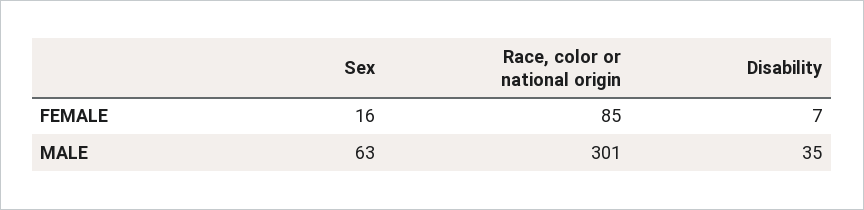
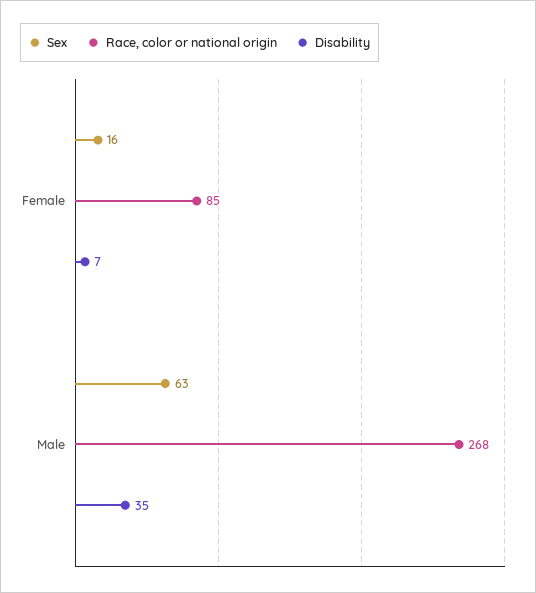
  {
    "Sex": {
      "FEMALE": 16,
      "MALE": 63
    },
    "Race, color or national origin": {
      "FEMALE": 85,
-     "MALE": 301
+     "MALE": 268
    },
    "Disability": {
      "FEMALE": 7,
      "MALE": 35
    }
  }

